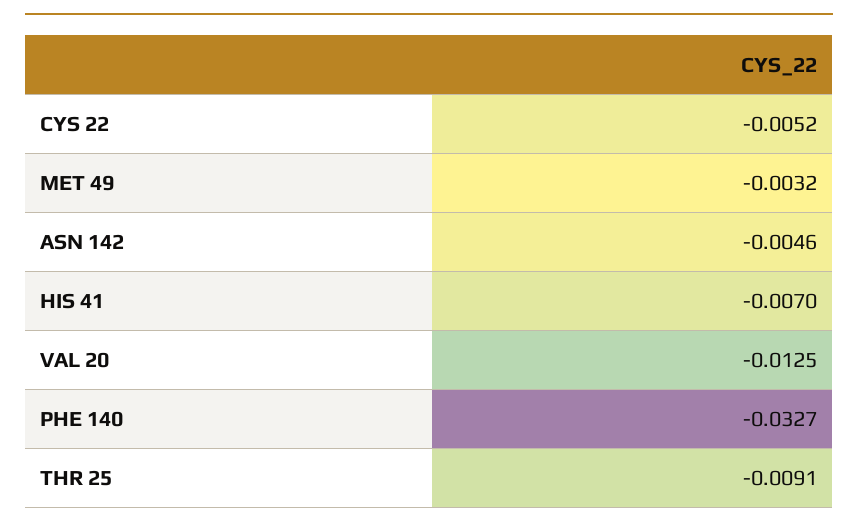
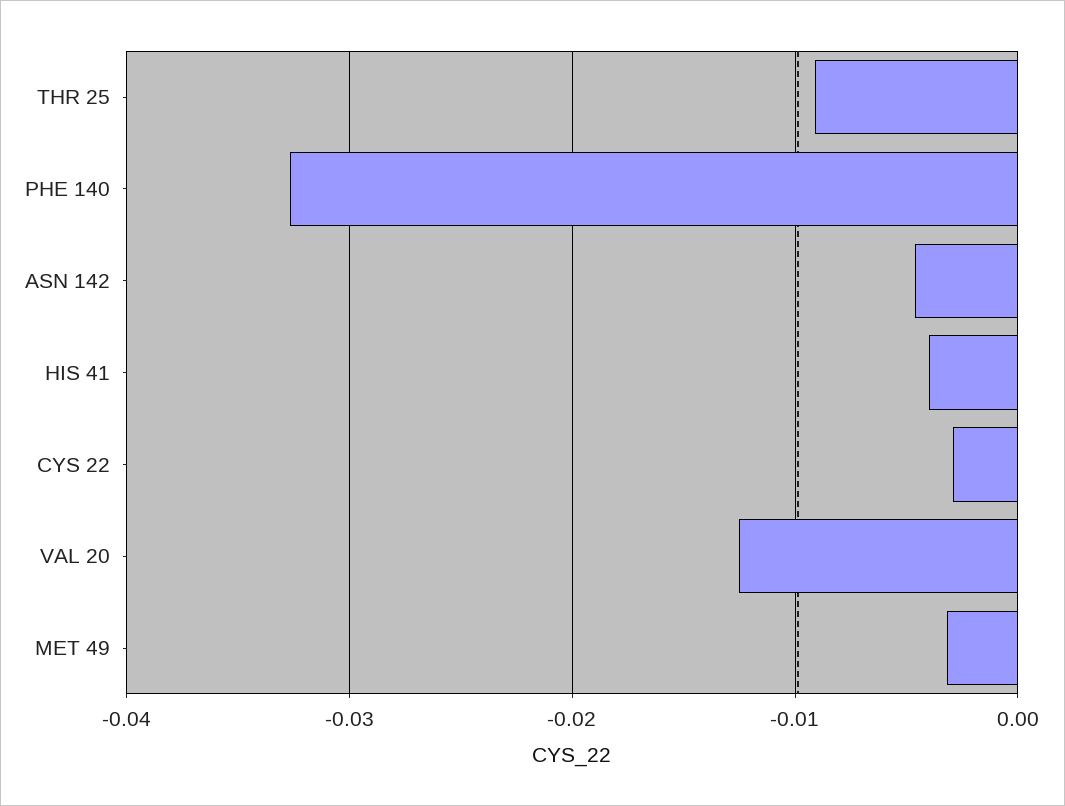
  {
-   "CYS 22": -0.0052,
+   "CYS 22": -0.003,
    "MET 49": -0.0032,
    "ASN 142": -0.0046,
-   "HIS 41": -0.007,
+   "HIS 41": -0.004,
    "VAL 20": -0.0125,
    "PHE 140": -0.0327,
    "THR 25": -0.0091
  }

